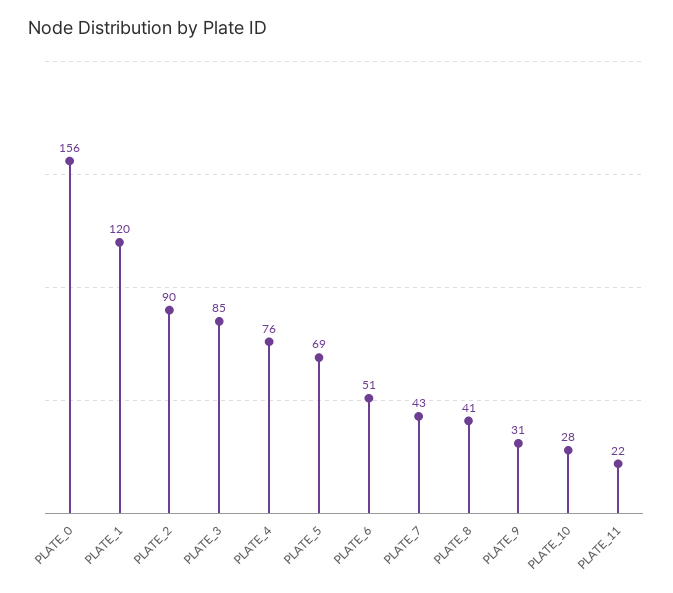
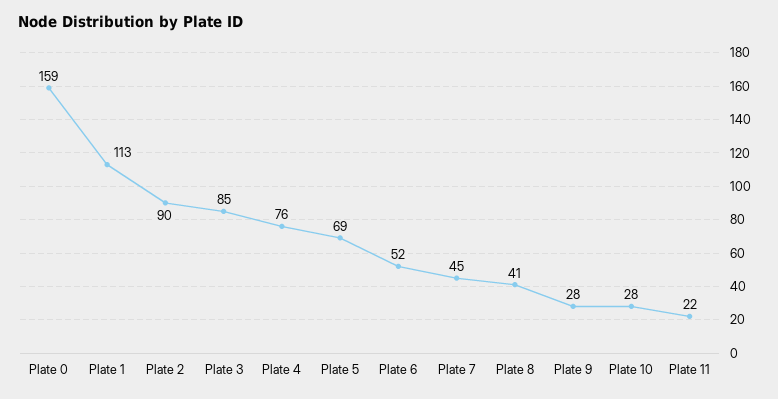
  {
-   "PLATE_0": 156,
+   "PLATE_0": 159,
-   "PLATE_1": 120,
+   "PLATE_1": 113,
    "PLATE_2": 90,
    "PLATE_3": 85,
    "PLATE_4": 76,
    "PLATE_5": 69,
-   "PLATE_6": 51,
+   "PLATE_6": 52,
-   "PLATE_7": 43,
+   "PLATE_7": 45,
    "PLATE_8": 41,
-   "PLATE_9": 31,
+   "PLATE_9": 28,
    "PLATE_10": 28,
    "PLATE_11": 22
  }

